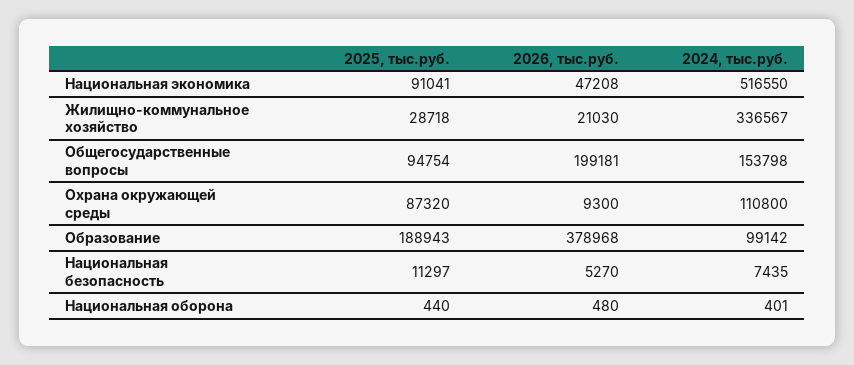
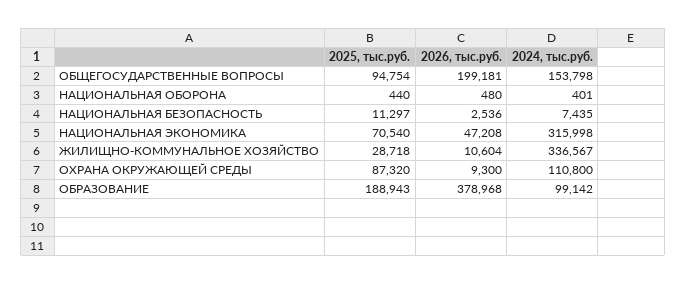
  {
    "2025, тыс.руб.": {
-     "Национальная экономика": 91041,
+     "Национальная экономика": 70540,
      "Жилищно-коммунальное хозяйство": 28718,
      "Общегосударственные вопросы": 94754,
      "Охрана окружающей среды": 87320,
      "Образование": 188943,
      "Национальная безопасность": 11297,
      "Национальная оборона": 440
    },
    "2026, тыс.руб.": {
      "Национальная экономика": 47208,
-     "Жилищно-коммунальное хозяйство": 21030,
+     "Жилищно-коммунальное хозяйство": 10604,
      "Общегосударственные вопросы": 199181,
      "Охрана окружающей среды": 9300,
      "Образование": 378968,
-     "Национальная безопасность": 5270,
+     "Национальная безопасность": 2536,
      "Национальная оборона": 480
    },
    "2024, тыс.руб.": {
-     "Национальная экономика": 516550,
+     "Национальная экономика": 315998,
      "Жилищно-коммунальное хозяйство": 336567,
      "Общегосударственные вопросы": 153798,
      "Охрана окружающей среды": 110800,
      "Образование": 99142,
      "Национальная безопасность": 7435,
      "Национальная оборона": 401
    }
  }

